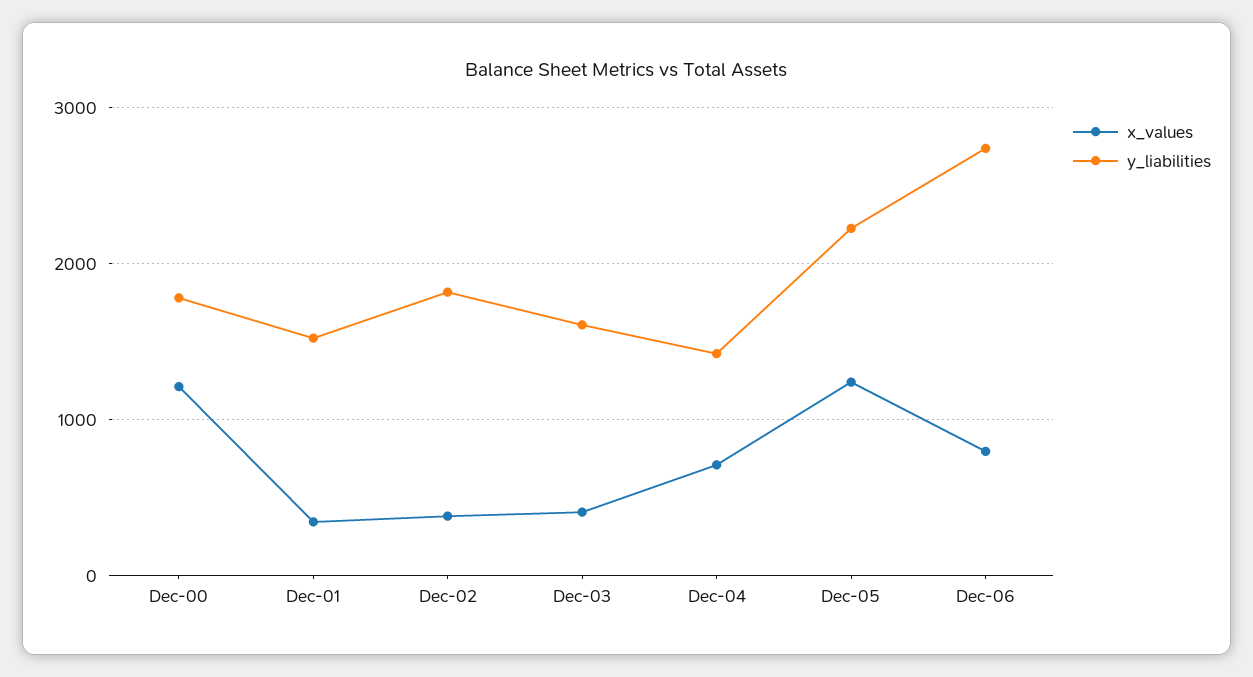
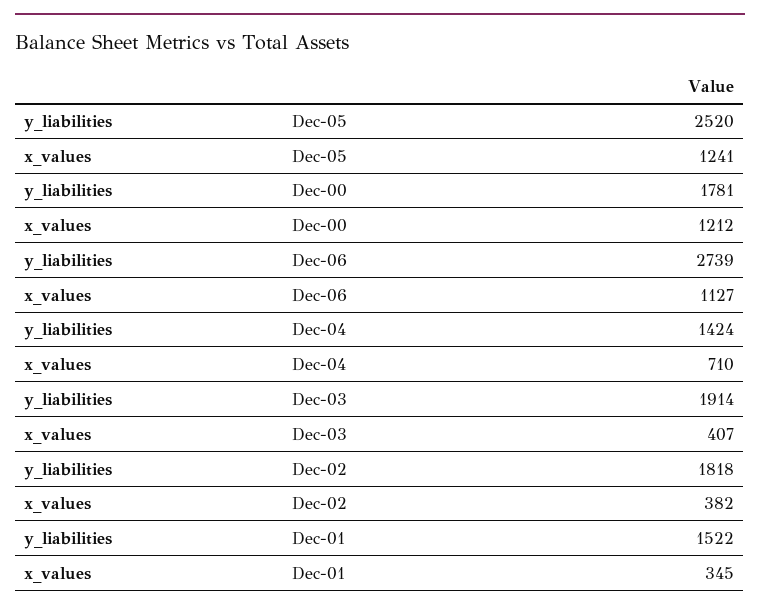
  {
    "x_values": {
      "Dec-00": 1212,
      "Dec-01": 345,
      "Dec-02": 382,
      "Dec-03": 407,
      "Dec-04": 710,
      "Dec-05": 1241,
-     "Dec-06": 800
+     "Dec-06": 1127
    },
    "y_liabilities": {
      "Dec-00": 1781,
      "Dec-01": 1522,
      "Dec-02": 1818,
-     "Dec-03": 1600,
+     "Dec-03": 1914,
      "Dec-04": 1424,
-     "Dec-05": 2200,
+     "Dec-05": 2520,
      "Dec-06": 2739
    }
  }

